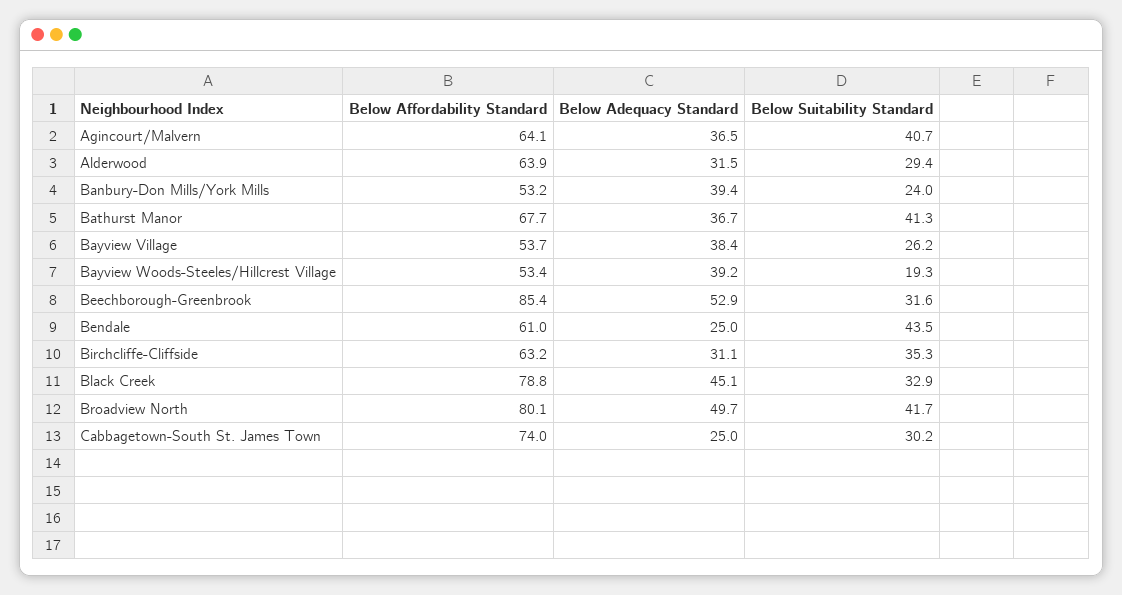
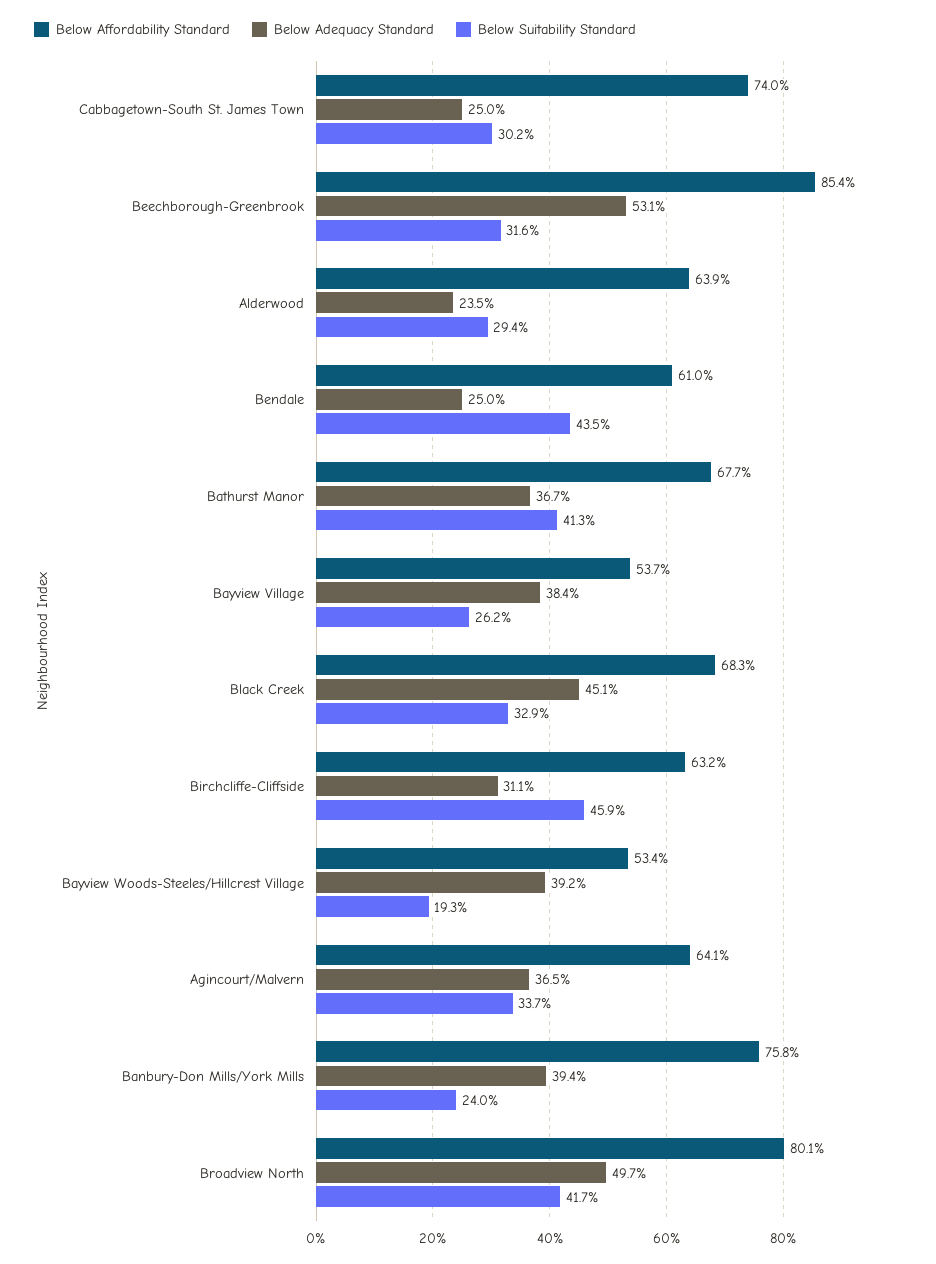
  {
    "Below Affordability Standard": {
      "Agincourt/Malvern": 64.1,
      "Alderwood": 63.9,
-     "Banbury-Don Mills/York Mills": 53.2,
+     "Banbury-Don Mills/York Mills": 75.8,
      "Bathurst Manor": 67.7,
      "Bayview Village": 53.7,
      "Bayview Woods-Steeles/Hillcrest Village": 53.4,
      "Beechborough-Greenbrook": 85.4,
      "Bendale": 61,
      "Birchcliffe-Cliffside": 63.2,
-     "Black Creek": 78.8,
+     "Black Creek": 68.3,
      "Broadview North": 80.1,
      "Cabbagetown-South St. James Town": 74
    },
    "Below Adequacy Standard": {
      "Agincourt/Malvern": 36.5,
-     "Alderwood": 31.5,
+     "Alderwood": 23.5,
      "Banbury-Don Mills/York Mills": 39.4,
      "Bathurst Manor": 36.7,
      "Bayview Village": 38.4,
      "Bayview Woods-Steeles/Hillcrest Village": 39.2,
-     "Beechborough-Greenbrook": 52.9,
+     "Beechborough-Greenbrook": 53.1,
      "Bendale": 25,
      "Birchcliffe-Cliffside": 31.1,
      "Black Creek": 45.1,
      "Broadview North": 49.7,
      "Cabbagetown-South St. James Town": 25
    },
    "Below Suitability Standard": {
-     "Agincourt/Malvern": 40.7,
+     "Agincourt/Malvern": 33.7,
      "Alderwood": 29.4,
      "Banbury-Don Mills/York Mills": 24,
      "Bathurst Manor": 41.3,
      "Bayview Village": 26.2,
      "Bayview Woods-Steeles/Hillcrest Village": 19.3,
      "Beechborough-Greenbrook": 31.6,
      "Bendale": 43.5,
-     "Birchcliffe-Cliffside": 35.3,
+     "Birchcliffe-Cliffside": 45.9,
      "Black Creek": 32.9,
      "Broadview North": 41.7,
      "Cabbagetown-South St. James Town": 30.2
    }
  }

